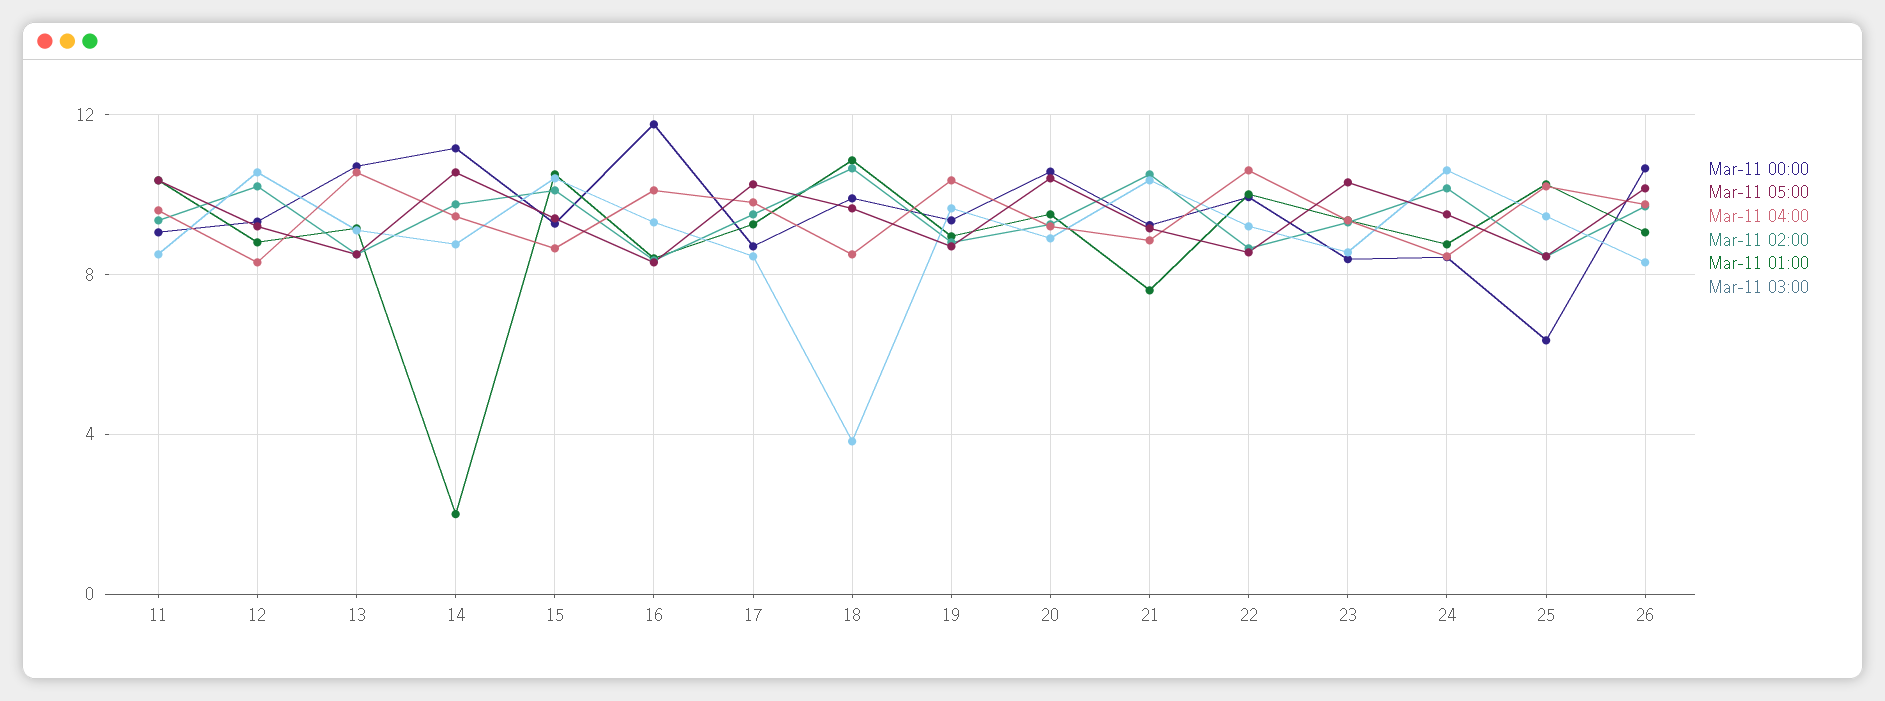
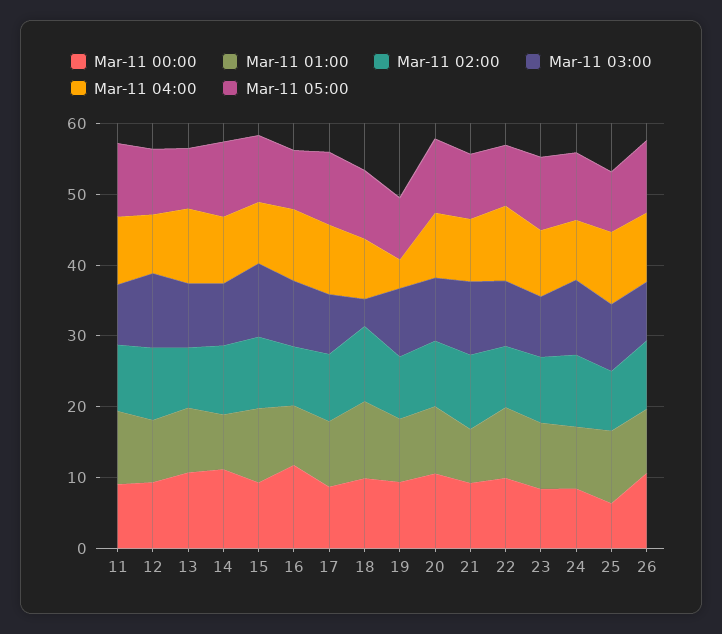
  {
    "Mar-11 00:00": {
      "11": 9,
      "12": 9.5,
      "13": 10.5,
      "14": 11,
      "15": 9.5,
      "16": 12,
      "17": 8.5,
      "18": 10,
      "19": 9.5,
      "20": 10.5,
      "21": 9,
      "22": 10,
      "23": 8.5,
      "24": 8.5,
      "25": 6.5,
      "26": 10.5
    },
    "Mar-11 05:00": {
      "11": 10.5,
      "12": 9,
      "13": 8.5,
      "14": 10.5,
      "15": 9.5,
      "16": 8.5,
      "17": 10.5,
      "18": 9.5,
      "19": 8.5,
      "20": 10.5,
      "21": 9,
      "22": 8.5,
      "23": 10.5,
      "24": 9.5,
      "25": 8.5,
      "26": 10
    },
    "Mar-11 04:00": {
      "11": 9.5,
      "12": 8.5,
      "13": 10.5,
      "14": 9.5,
      "15": 8.5,
      "16": 10,
      "17": 10,
      "18": 8.5,
-     "19": 10.5,
+     "19": 4,
      "20": 9,
      "21": 9,
      "22": 10.5,
      "23": 9.5,
      "24": 8.5,
      "25": 10,
      "26": 10
    },
    "Mar-11 02:00": {
      "11": 9.5,
      "12": 10,
      "13": 8.5,
      "14": 10,
      "15": 10,
      "16": 8.5,
      "17": 9.5,
      "18": 10.5,
      "19": 9,
      "20": 9.5,
      "21": 10.5,
      "22": 8.5,
      "23": 9.5,
      "24": 10,
      "25": 8.5,
      "26": 9.5
    },
    "Mar-11 01:00": {
      "11": 10.5,
      "12": 9,
      "13": 9,
-     "14": 2,
+     "14": 8,
      "15": 10.5,
      "16": 8.5,
      "17": 9.5,
      "18": 11,
      "19": 9,
      "20": 9.5,
      "21": 7.5,
      "22": 10,
      "23": 9.5,
      "24": 9,
      "25": 10.5,
      "26": 9
    },
    "Mar-11 03:00": {
      "11": 8.5,
      "12": 10.5,
      "13": 9,
      "14": 9,
      "15": 10.5,
      "16": 9.5,
      "17": 8.5,
      "18": 4,
      "19": 9.5,
      "20": 9,
      "21": 10.5,
      "22": 9,
      "23": 8.5,
      "24": 10.5,
      "25": 9.5,
      "26": 8.5
    }
  }

